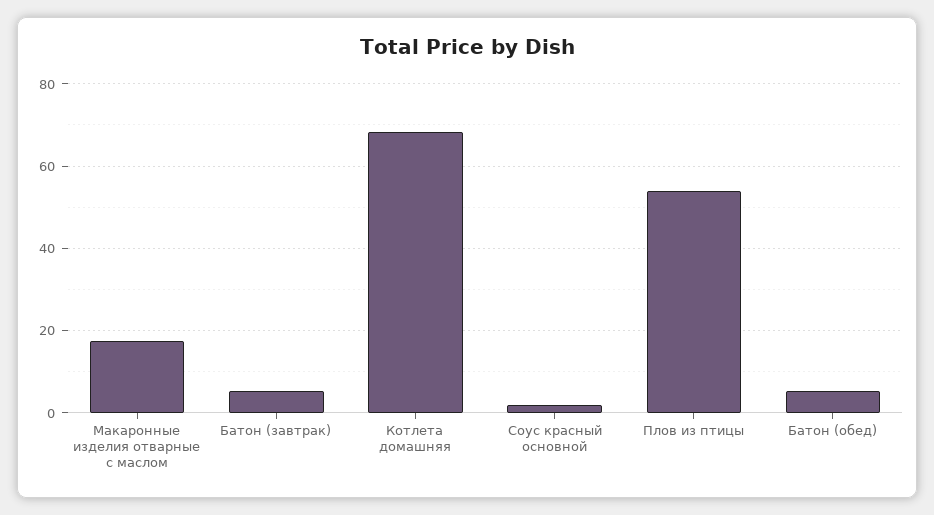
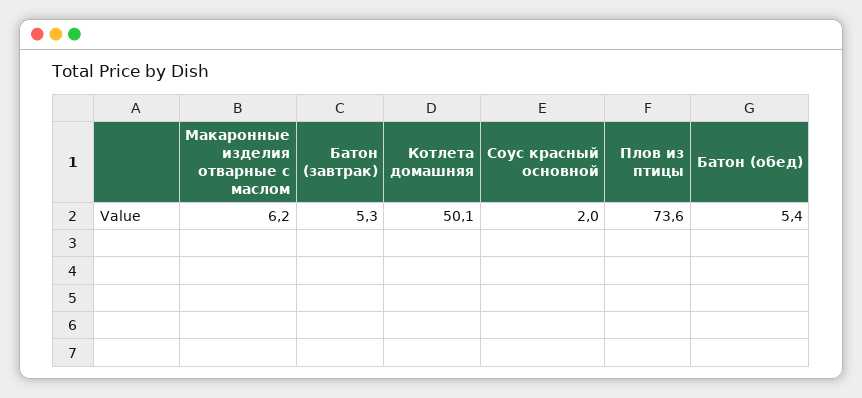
  {
-   "Макаронные изделия отварные с маслом": 18,
+   "Макаронные изделия отварные с маслом": 6.2,
    "Батон (завтрак)": 5.3,
-   "Котлета домашняя": 68,
+   "Котлета домашняя": 50.1,
    "Соус красный основной": 2,
-   "Плов из птицы": 54,
+   "Плов из птицы": 73.6,
    "Батон (обед)": 5.4
  }

